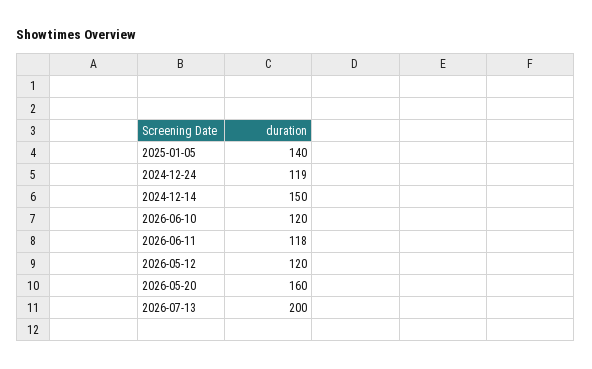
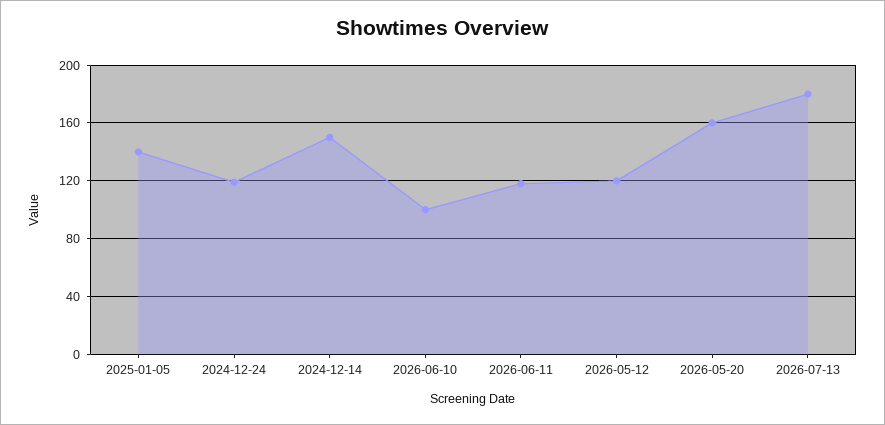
  {
    "2025-01-05": 140,
    "2024-12-24": 119,
    "2024-12-14": 150,
-   "2026-06-10": 120,
+   "2026-06-10": 100,
    "2026-06-11": 118,
    "2026-05-12": 120,
    "2026-05-20": 160,
-   "2026-07-13": 200
+   "2026-07-13": 180
  }

